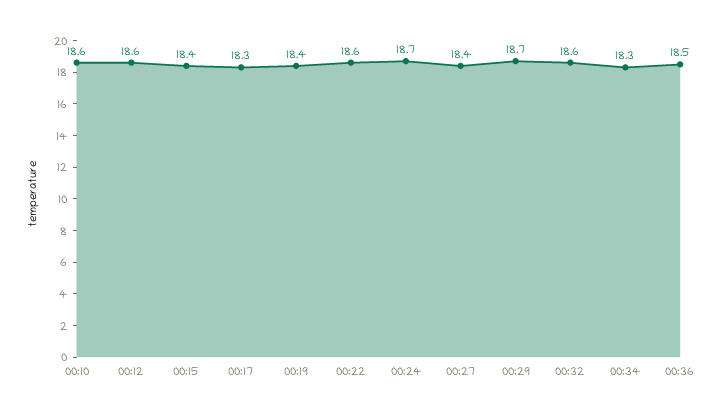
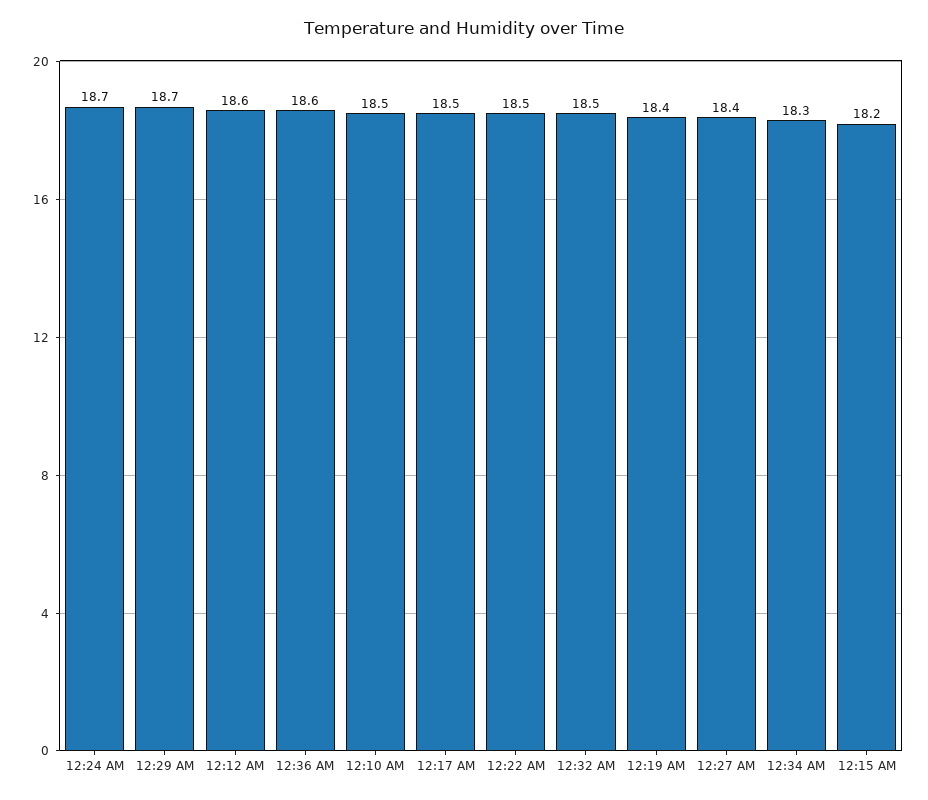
  {
-   "00:10": 18.6,
+   "00:10": 18.5,
    "00:12": 18.6,
-   "00:15": 18.4,
+   "00:15": 18.2,
-   "00:17": 18.3,
+   "00:17": 18.5,
    "00:19": 18.4,
-   "00:22": 18.6,
+   "00:22": 18.5,
    "00:24": 18.7,
    "00:27": 18.4,
    "00:29": 18.7,
-   "00:32": 18.6,
+   "00:32": 18.5,
    "00:34": 18.3,
-   "00:36": 18.5
+   "00:36": 18.6
  }

